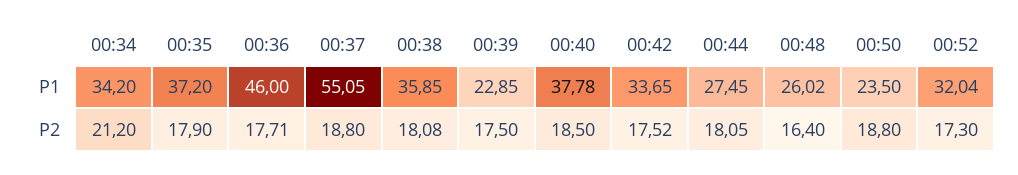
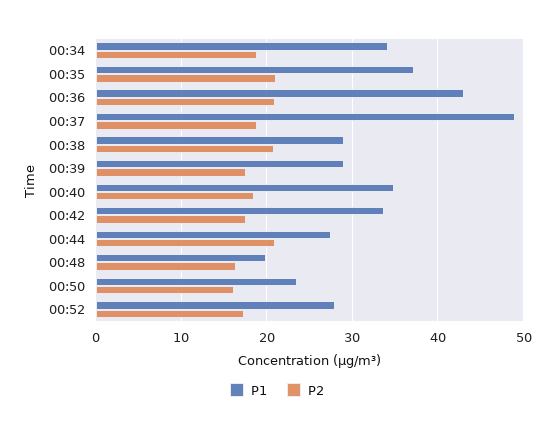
  {
    "P1": {
      "00:34": 34.2,
      "00:35": 37.2,
-     "00:36": 46,
+     "00:36": 43,
-     "00:37": 55.05,
+     "00:37": 49,
-     "00:38": 35.85,
+     "00:38": 29,
-     "00:39": 22.85,
+     "00:39": 29,
-     "00:40": 37.78,
+     "00:40": 35,
      "00:42": 33.65,
      "00:44": 27.45,
-     "00:48": 26.02,
+     "00:48": 20,
      "00:50": 23.5,
-     "00:52": 32.04
+     "00:52": 28
    },
    "P2": {
-     "00:34": 21.2,
+     "00:34": 19,
-     "00:35": 17.9,
+     "00:35": 21,
-     "00:36": 17.71,
+     "00:36": 21,
      "00:37": 18.8,
-     "00:38": 18.08,
+     "00:38": 21,
      "00:39": 17.5,
      "00:40": 18.5,
      "00:42": 17.52,
-     "00:44": 18.05,
+     "00:44": 21,
      "00:48": 16.4,
-     "00:50": 18.8,
+     "00:50": 16,
      "00:52": 17.3
    }
  }

